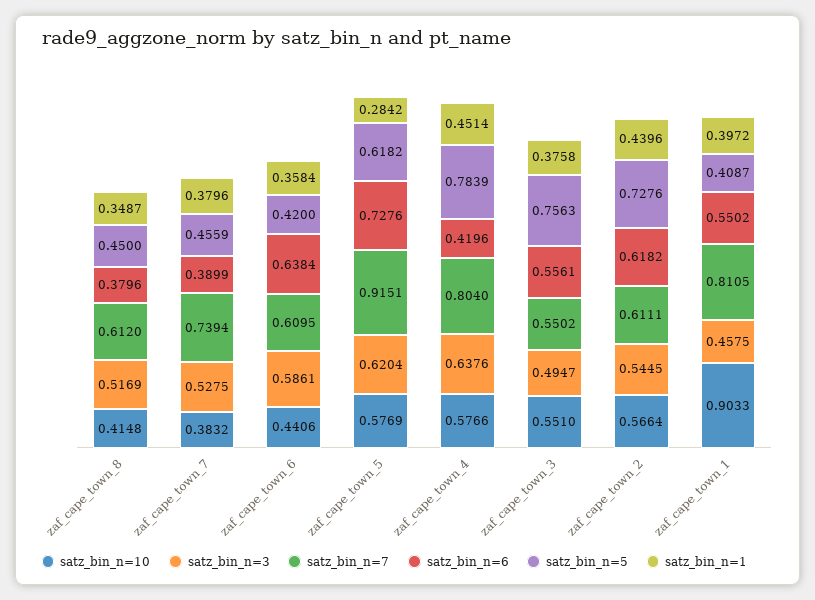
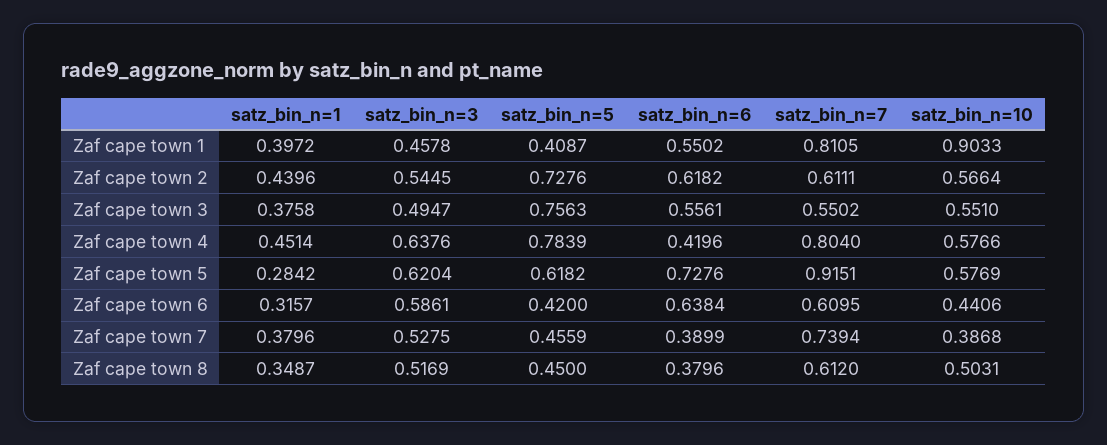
  {
    "satz_bin_n=10": {
-     "zaf_cape_town_8": 0.4148,
+     "zaf_cape_town_8": 0.5031,
-     "zaf_cape_town_7": 0.3832,
+     "zaf_cape_town_7": 0.3868,
      "zaf_cape_town_6": 0.4406,
      "zaf_cape_town_5": 0.5769,
      "zaf_cape_town_4": 0.5766,
      "zaf_cape_town_3": 0.551,
      "zaf_cape_town_2": 0.5664,
      "zaf_cape_town_1": 0.9033
    },
    "satz_bin_n=3": {
      "zaf_cape_town_8": 0.5169,
      "zaf_cape_town_7": 0.5275,
      "zaf_cape_town_6": 0.5861,
      "zaf_cape_town_5": 0.6204,
      "zaf_cape_town_4": 0.6376,
      "zaf_cape_town_3": 0.4947,
      "zaf_cape_town_2": 0.5445,
-     "zaf_cape_town_1": 0.4575
+     "zaf_cape_town_1": 0.4578
    },
    "satz_bin_n=7": {
      "zaf_cape_town_8": 0.612,
      "zaf_cape_town_7": 0.7394,
      "zaf_cape_town_6": 0.6095,
      "zaf_cape_town_5": 0.9151,
      "zaf_cape_town_4": 0.804,
      "zaf_cape_town_3": 0.5502,
      "zaf_cape_town_2": 0.6111,
      "zaf_cape_town_1": 0.8105
    },
    "satz_bin_n=6": {
      "zaf_cape_town_8": 0.3796,
      "zaf_cape_town_7": 0.3899,
      "zaf_cape_town_6": 0.6384,
      "zaf_cape_town_5": 0.7276,
      "zaf_cape_town_4": 0.4196,
      "zaf_cape_town_3": 0.5561,
      "zaf_cape_town_2": 0.6182,
      "zaf_cape_town_1": 0.5502
    },
    "satz_bin_n=5": {
      "zaf_cape_town_8": 0.45,
      "zaf_cape_town_7": 0.4559,
      "zaf_cape_town_6": 0.42,
      "zaf_cape_town_5": 0.6182,
      "zaf_cape_town_4": 0.7839,
      "zaf_cape_town_3": 0.7563,
      "zaf_cape_town_2": 0.7276,
      "zaf_cape_town_1": 0.4087
    },
    "satz_bin_n=1": {
      "zaf_cape_town_8": 0.3487,
      "zaf_cape_town_7": 0.3796,
-     "zaf_cape_town_6": 0.3584,
+     "zaf_cape_town_6": 0.3157,
      "zaf_cape_town_5": 0.2842,
      "zaf_cape_town_4": 0.4514,
      "zaf_cape_town_3": 0.3758,
      "zaf_cape_town_2": 0.4396,
      "zaf_cape_town_1": 0.3972
    }
  }

